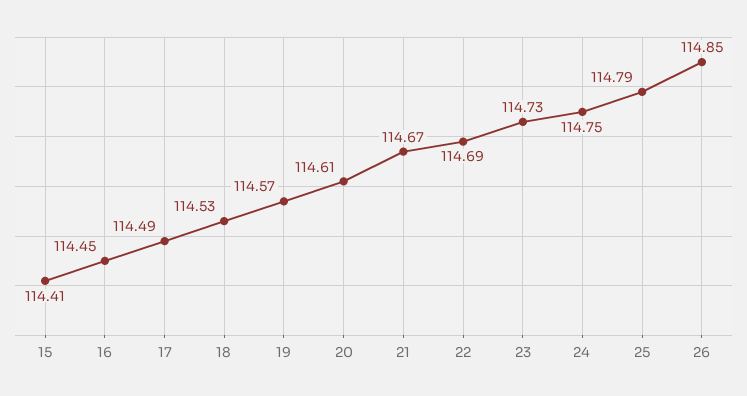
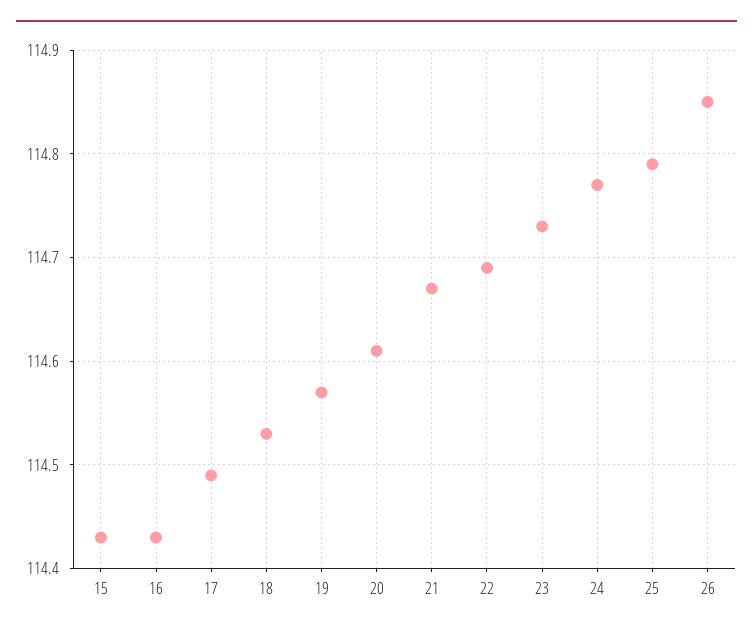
  {
-   "15": 114.41,
+   "15": 114.43,
-   "16": 114.45,
+   "16": 114.43,
    "17": 114.49,
    "18": 114.53,
    "19": 114.57,
    "20": 114.61,
    "21": 114.67,
    "22": 114.69,
    "23": 114.73,
-   "24": 114.75,
+   "24": 114.77,
    "25": 114.79,
    "26": 114.85
  }

